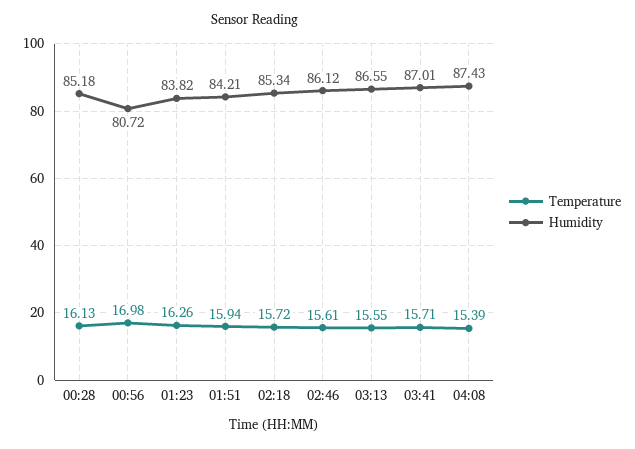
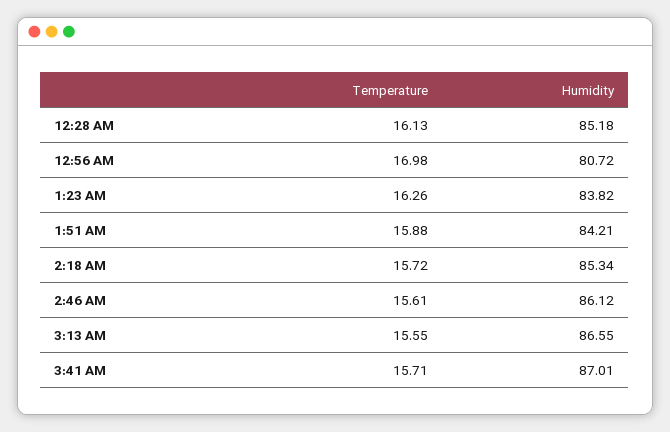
  {
    "Temperature": {
      "00:28": 16.13,
      "00:56": 16.98,
      "01:23": 16.26,
-     "01:51": 15.94,
+     "01:51": 15.88,
      "02:18": 15.72,
      "02:46": 15.61,
      "03:13": 15.55,
-     "03:41": 15.71,
+     "03:41": 15.71
-     "04:08": 15.39
    },
    "Humidity": {
      "00:28": 85.18,
      "00:56": 80.72,
      "01:23": 83.82,
      "01:51": 84.21,
      "02:18": 85.34,
      "02:46": 86.12,
      "03:13": 86.55,
-     "03:41": 87.01,
+     "03:41": 87.01
-     "04:08": 87.43
    }
  }

